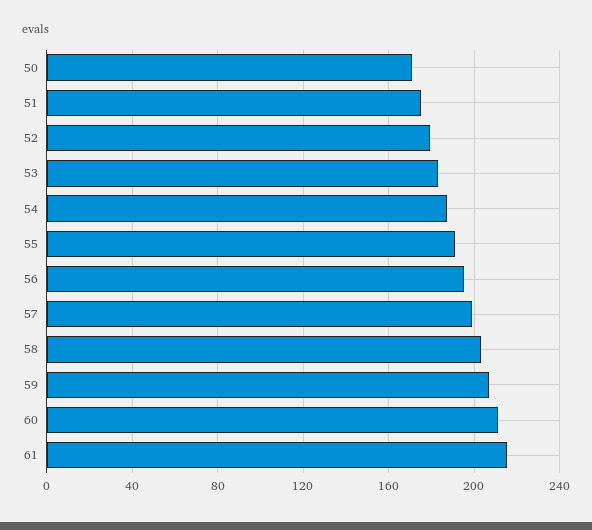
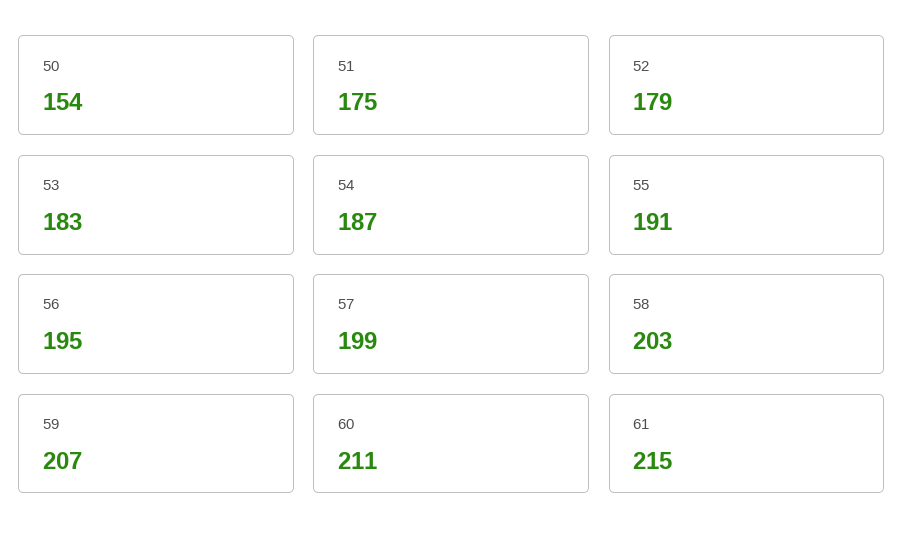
  {
-   "50": 170,
+   "50": 154,
    "51": 175,
    "52": 179,
    "53": 183,
    "54": 187,
    "55": 191,
    "56": 195,
    "57": 199,
    "58": 203,
    "59": 207,
    "60": 211,
    "61": 215
  }

